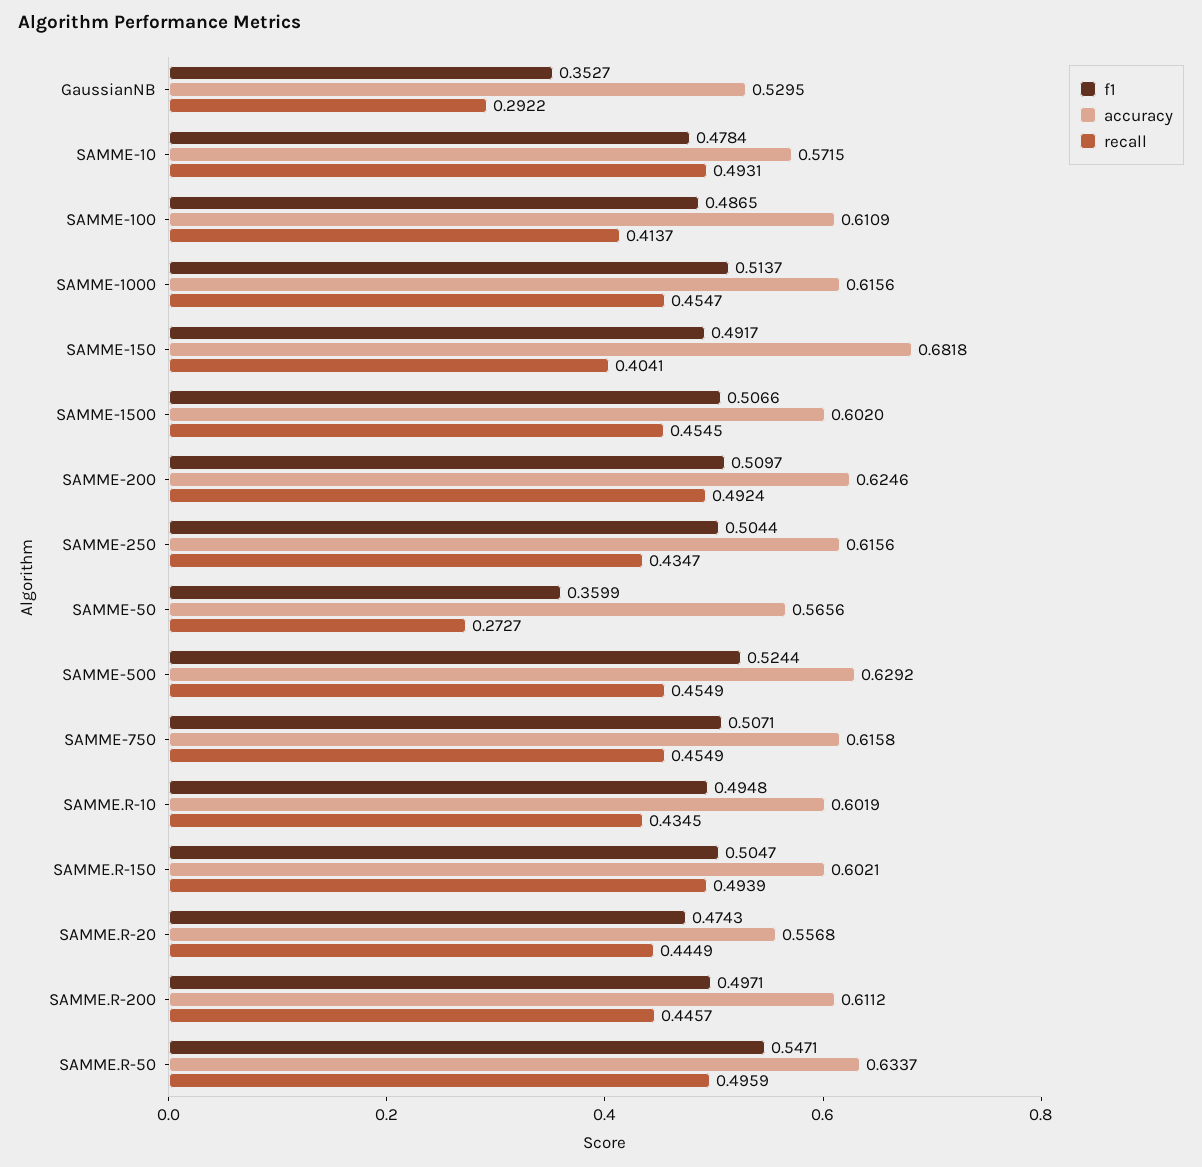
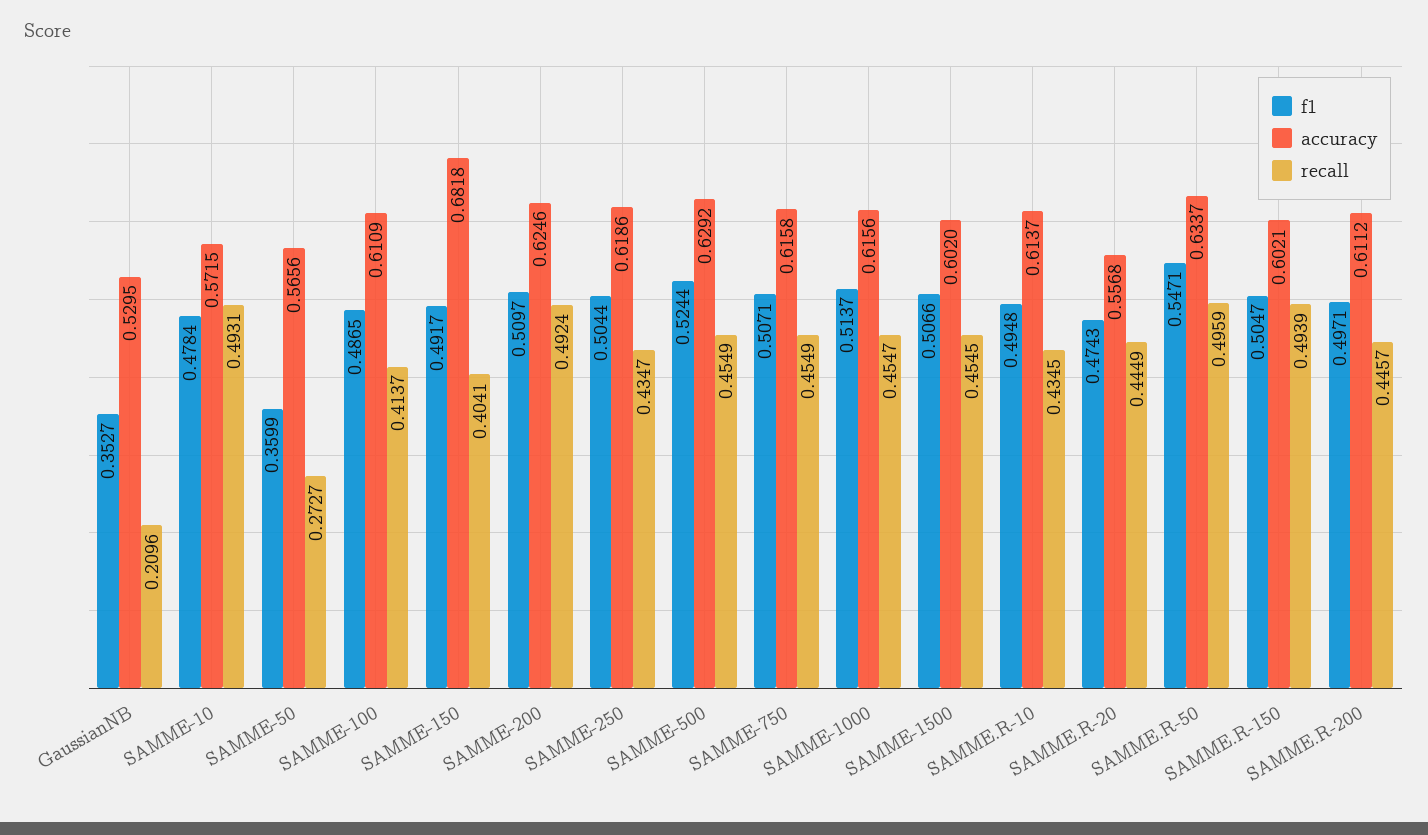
  {
    "f1": {
      "GaussianNB": 0.3527,
      "SAMME-10": 0.4784,
      "SAMME-100": 0.4865,
      "SAMME-1000": 0.5137,
      "SAMME-150": 0.4917,
      "SAMME-1500": 0.5066,
      "SAMME-200": 0.5097,
      "SAMME-250": 0.5044,
      "SAMME-50": 0.3599,
      "SAMME-500": 0.5244,
      "SAMME-750": 0.5071,
      "SAMME.R-10": 0.4948,
      "SAMME.R-150": 0.5047,
      "SAMME.R-20": 0.4743,
      "SAMME.R-200": 0.4971,
      "SAMME.R-50": 0.5471
    },
    "accuracy": {
      "GaussianNB": 0.5295,
      "SAMME-10": 0.5715,
      "SAMME-100": 0.6109,
      "SAMME-1000": 0.6156,
      "SAMME-150": 0.6818,
      "SAMME-1500": 0.602,
      "SAMME-200": 0.6246,
-     "SAMME-250": 0.6156,
+     "SAMME-250": 0.6186,
      "SAMME-50": 0.5656,
      "SAMME-500": 0.6292,
      "SAMME-750": 0.6158,
-     "SAMME.R-10": 0.6019,
+     "SAMME.R-10": 0.6137,
      "SAMME.R-150": 0.6021,
      "SAMME.R-20": 0.5568,
      "SAMME.R-200": 0.6112,
      "SAMME.R-50": 0.6337
    },
    "recall": {
-     "GaussianNB": 0.2922,
+     "GaussianNB": 0.2096,
      "SAMME-10": 0.4931,
      "SAMME-100": 0.4137,
      "SAMME-1000": 0.4547,
      "SAMME-150": 0.4041,
      "SAMME-1500": 0.4545,
      "SAMME-200": 0.4924,
      "SAMME-250": 0.4347,
      "SAMME-50": 0.2727,
      "SAMME-500": 0.4549,
      "SAMME-750": 0.4549,
      "SAMME.R-10": 0.4345,
      "SAMME.R-150": 0.4939,
      "SAMME.R-20": 0.4449,
      "SAMME.R-200": 0.4457,
      "SAMME.R-50": 0.4959
    }
  }

